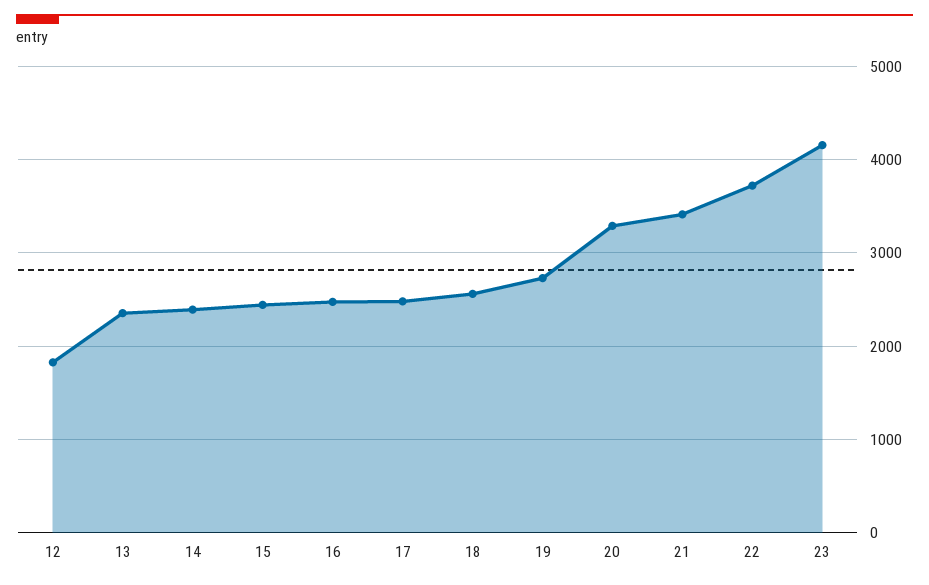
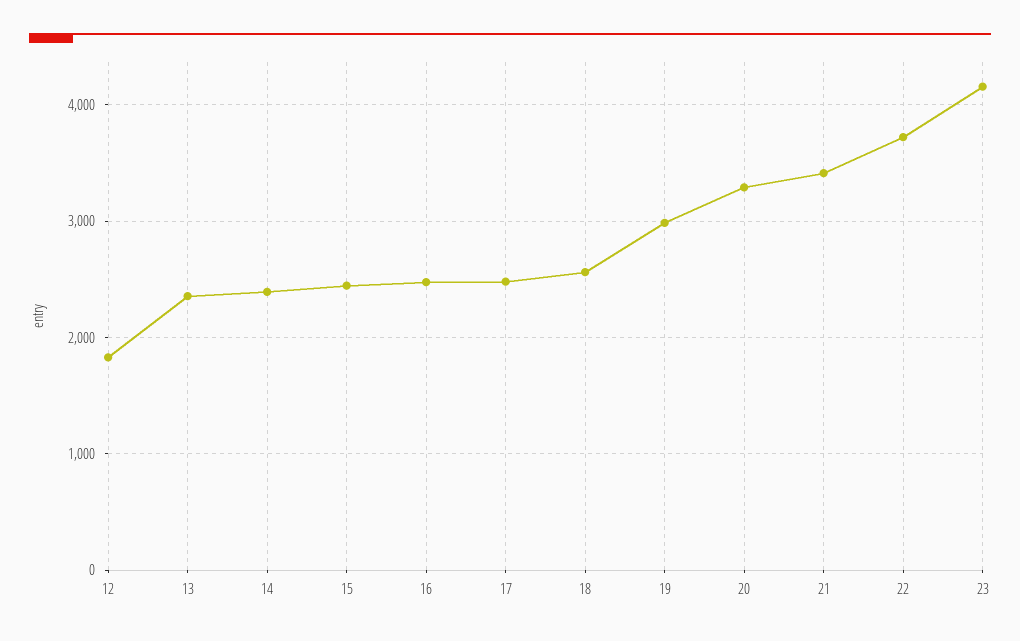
  {
    "12": 1800,
    "13": 2400,
    "14": 2400,
    "15": 2400,
    "16": 2500,
    "17": 2500,
    "18": 2600,
-   "19": 2700,
+   "19": 3000,
    "20": 3300,
    "21": 3400,
    "22": 3700,
    "23": 4200
  }

